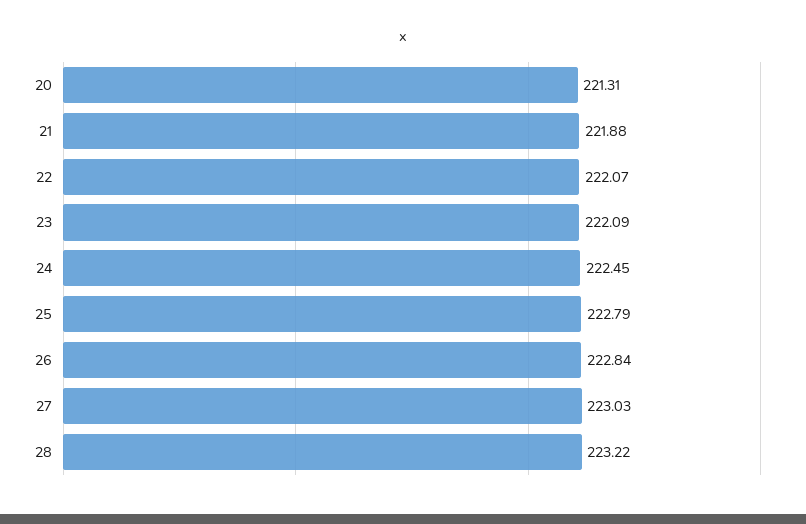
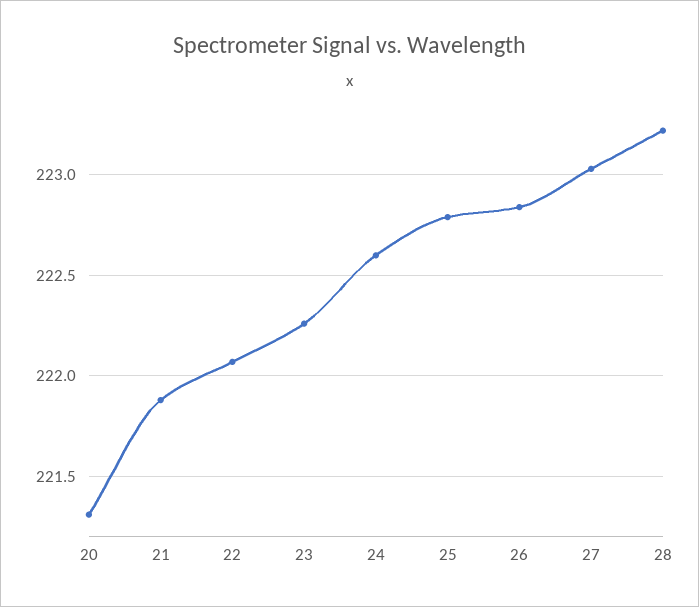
  {
    "20": 221.31,
    "21": 221.88,
    "22": 222.07,
-   "23": 222.09,
+   "23": 222.25,
-   "24": 222.45,
+   "24": 222.6,
    "25": 222.79,
    "26": 222.84,
    "27": 223.03,
    "28": 223.22
  }

